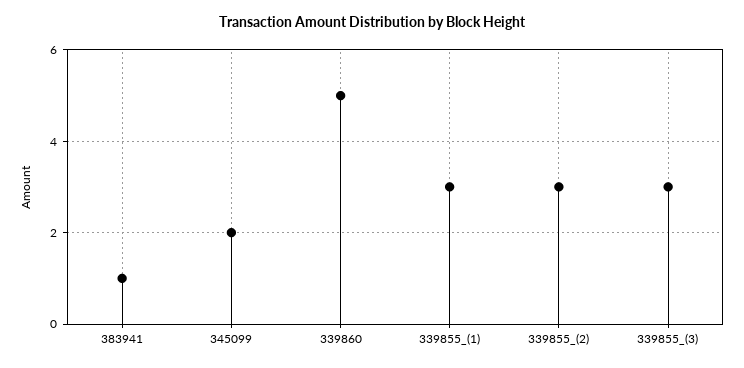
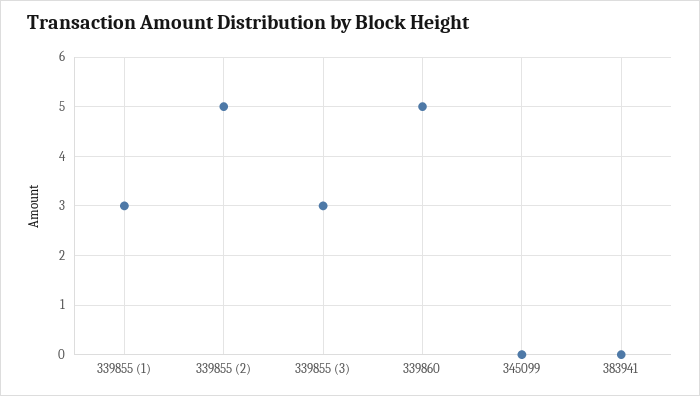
  {
-   "383941": 1,
+   "383941": 0,
-   "345099": 2,
+   "345099": 0,
    "339860": 5,
    "339855_(1)": 3,
-   "339855_(2)": 3,
+   "339855_(2)": 5,
    "339855_(3)": 3
  }

